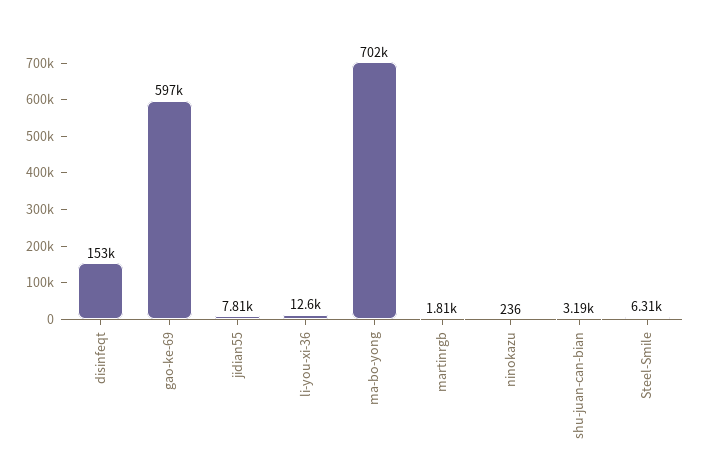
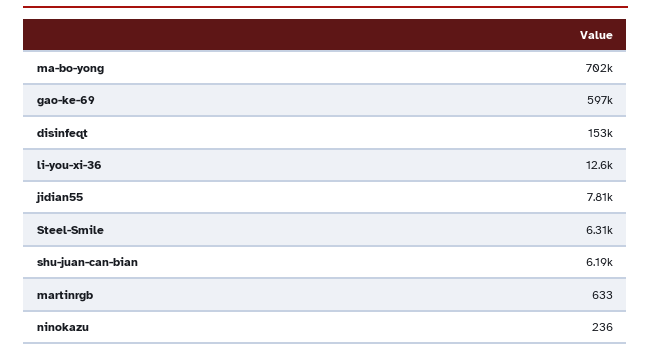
  {
    "disinfeqt": 153000,
    "gao-ke-69": 597000,
    "jidian55": 7810,
    "li-you-xi-36": 12600,
    "ma-bo-yong": 702000,
-   "martinrgb": 1810,
+   "martinrgb": 633,
    "ninokazu": 236,
-   "shu-juan-can-bian": 3190,
+   "shu-juan-can-bian": 6190,
    "Steel-Smile": 6310
  }

